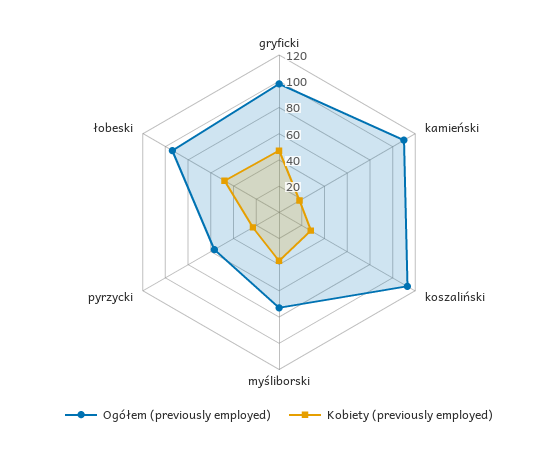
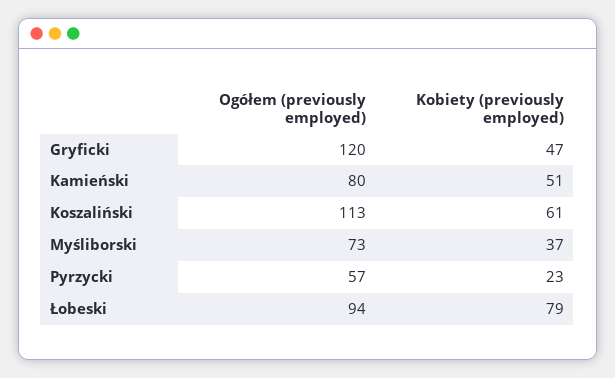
  {
    "Ogółem (previously employed)": {
-     "gryficki": 100,
+     "gryficki": 120,
-     "kamieński": 110,
+     "kamieński": 80,
      "koszaliński": 113,
      "myśliborski": 73,
      "pyrzycki": 57,
      "łobeski": 94
    },
    "Kobiety (previously employed)": {
      "gryficki": 47,
-     "kamieński": 20,
+     "kamieński": 51,
-     "koszaliński": 30,
+     "koszaliński": 61,
      "myśliborski": 37,
      "pyrzycki": 23,
-     "łobeski": 50
+     "łobeski": 79
    }
  }

